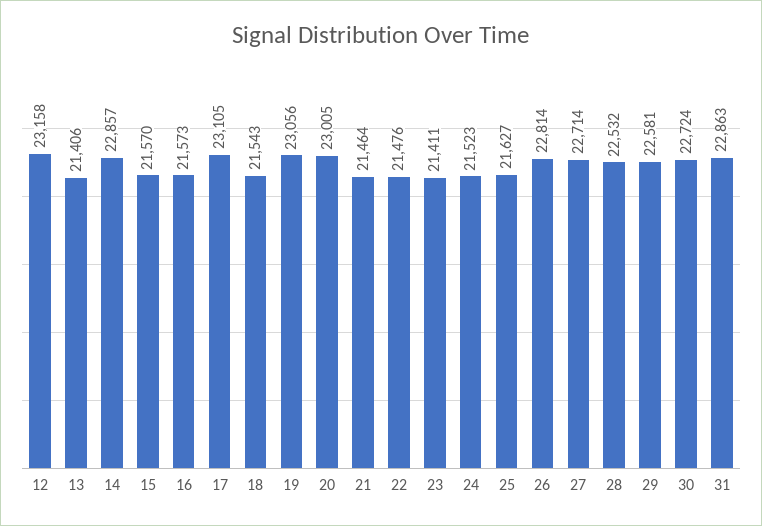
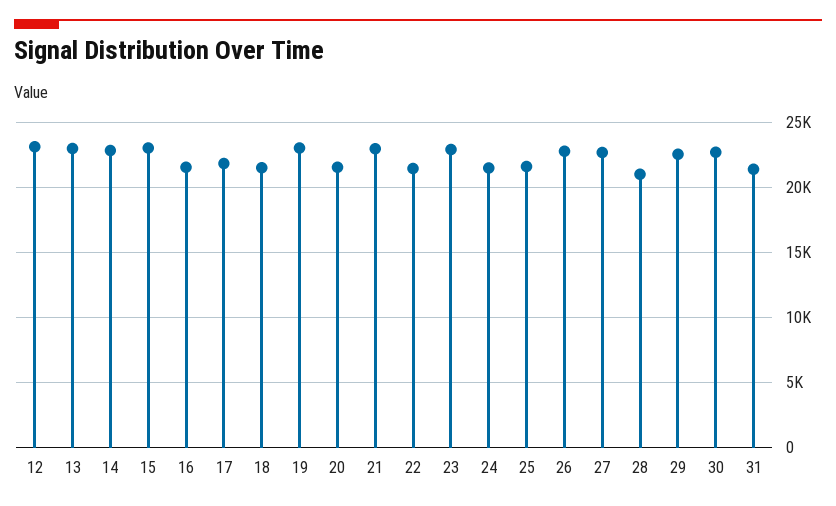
  {
    "12": 23158,
-   "13": 21406,
+   "13": 23000,
    "14": 22857,
-   "15": 21570,
+   "15": 23000,
    "16": 21573,
-   "17": 23105,
+   "17": 22000,
    "18": 21543,
    "19": 23056,
-   "20": 23005,
+   "20": 21500,
-   "21": 21464,
+   "21": 23000,
    "22": 21476,
-   "23": 21411,
+   "23": 23000,
    "24": 21523,
    "25": 21627,
    "26": 22814,
    "27": 22714,
-   "28": 22532,
+   "28": 21000,
    "29": 22581,
    "30": 22724,
-   "31": 22863
+   "31": 21500
  }

